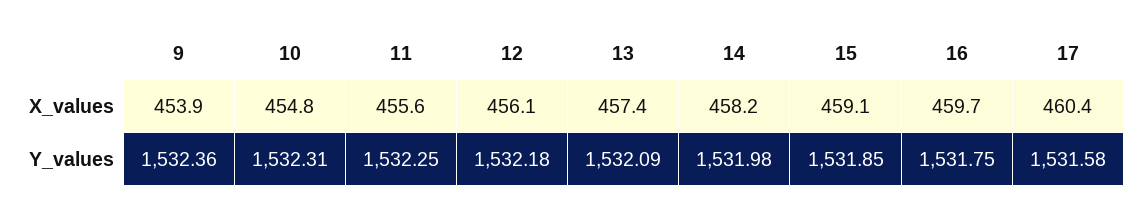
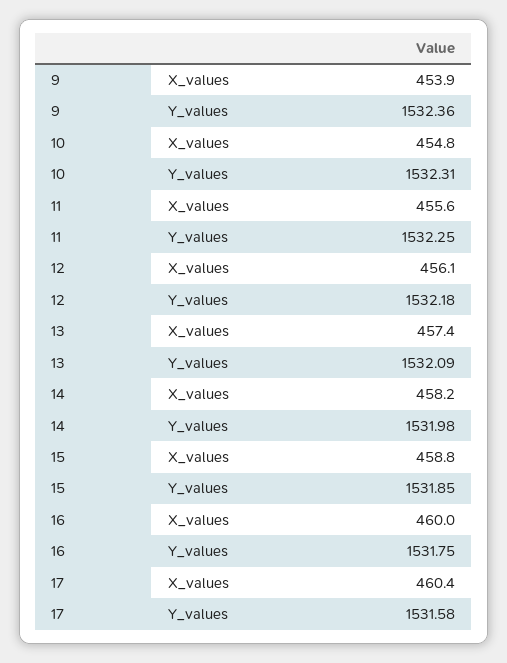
  {
    "9": {
      "X_values": 453.9,
      "Y_values": 1532.36
    },
    "10": {
      "X_values": 454.8,
      "Y_values": 1532.31
    },
    "11": {
      "X_values": 455.6,
      "Y_values": 1532.25
    },
    "12": {
      "X_values": 456.1,
      "Y_values": 1532.18
    },
    "13": {
      "X_values": 457.4,
      "Y_values": 1532.09
    },
    "14": {
      "X_values": 458.2,
      "Y_values": 1531.98
    },
    "15": {
-     "X_values": 459.1,
+     "X_values": 458.8,
      "Y_values": 1531.85
    },
    "16": {
-     "X_values": 459.7,
+     "X_values": 460,
      "Y_values": 1531.75
    },
    "17": {
      "X_values": 460.4,
      "Y_values": 1531.58
    }
  }

